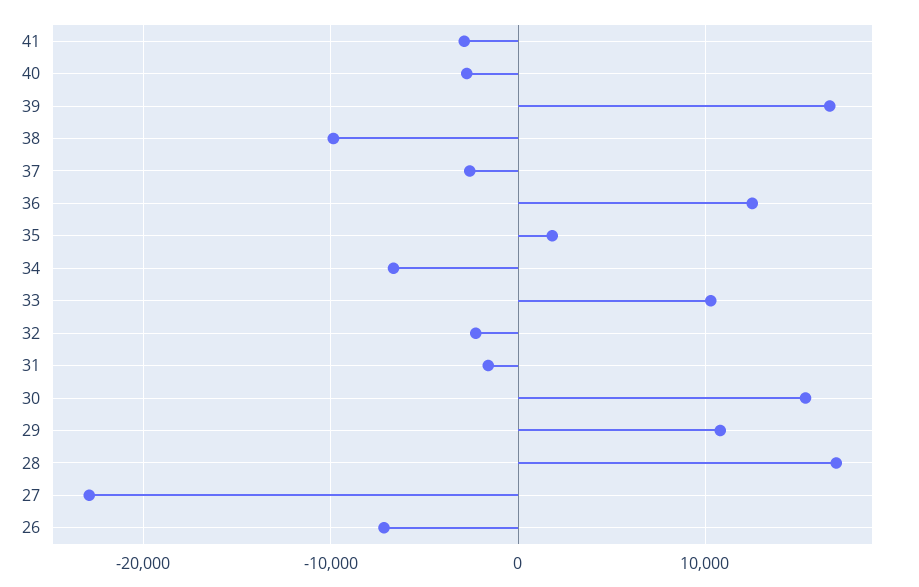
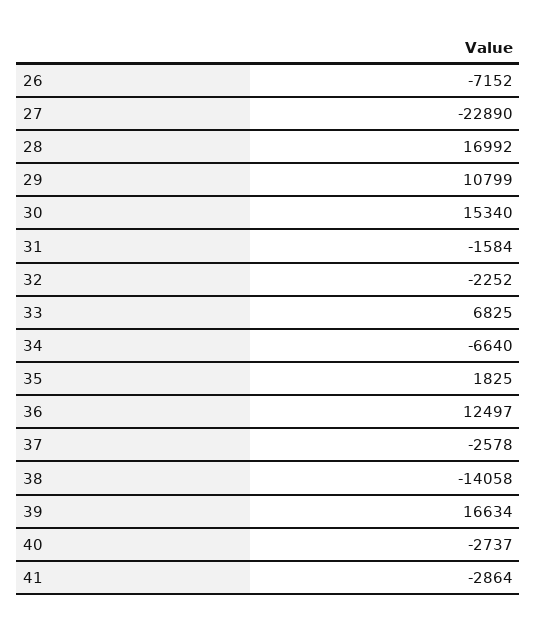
  {
    "41": -2864,
    "40": -2737,
    "39": 16634,
-   "38": -10000,
+   "38": -14058,
    "37": -2578,
    "36": 12497,
    "35": 1825,
    "34": -6640,
-   "33": 10000,
+   "33": 6825,
    "32": -2252,
    "31": -1584,
    "30": 15340,
    "29": 10799,
    "28": 16992,
    "27": -22890,
    "26": -7152
  }

